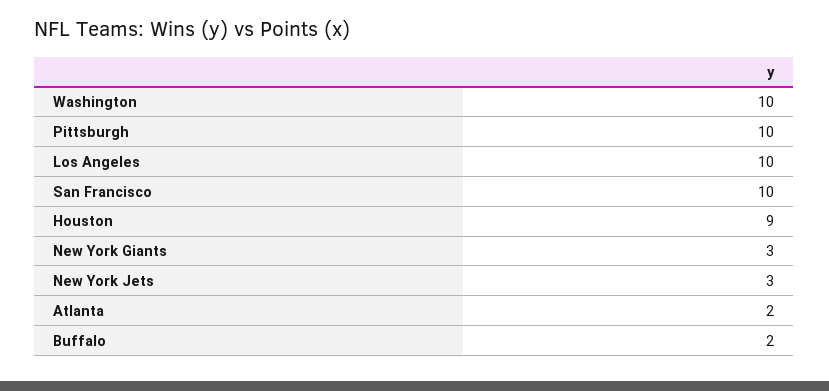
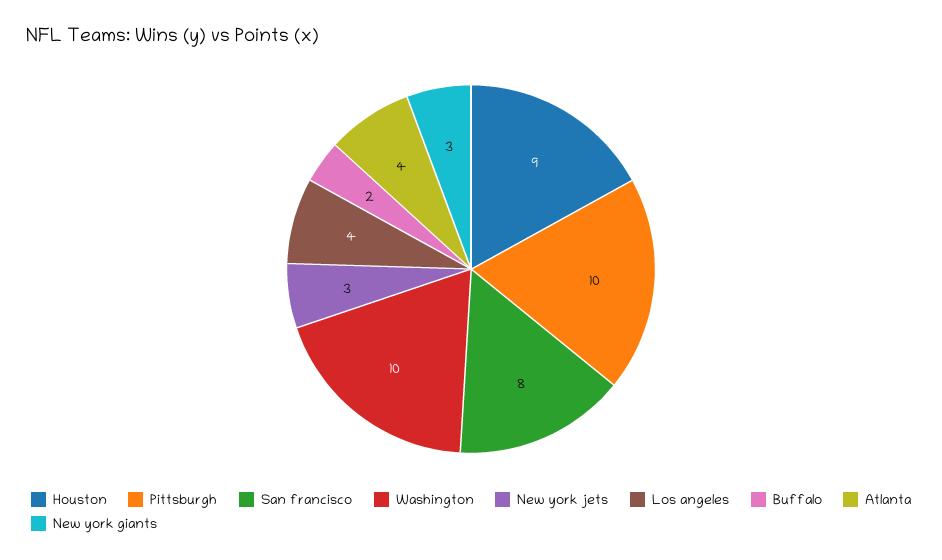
  {
    "Washington": 10,
    "Pittsburgh": 10,
-   "Los Angeles": 10,
+   "Los Angeles": 4,
-   "San Francisco": 10,
+   "San Francisco": 8,
    "Houston": 9,
    "New York Giants": 3,
    "New York Jets": 3,
-   "Atlanta": 2,
+   "Atlanta": 4,
    "Buffalo": 2
  }

